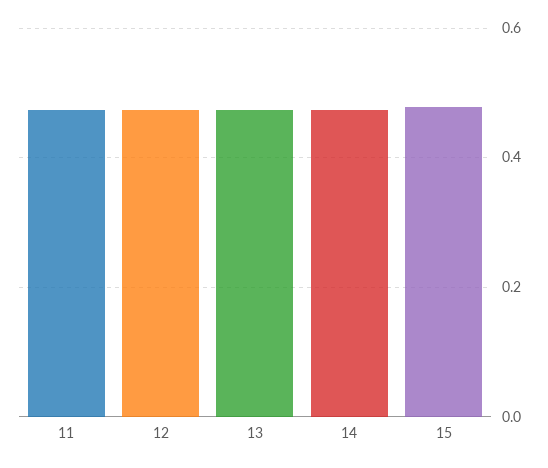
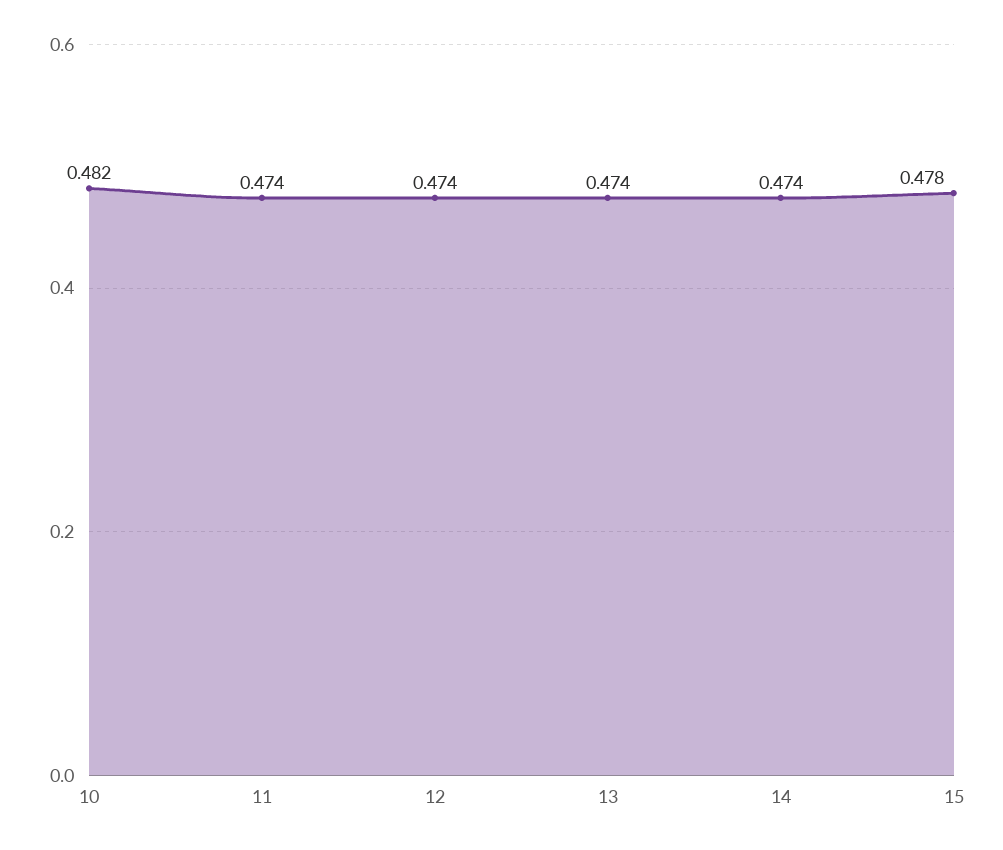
  {
    "11": 0.474,
    "12": 0.474,
    "13": 0.474,
    "14": 0.474,
-   "15": 0.478
+   "15": 0.478,
+   "10": 0.482
  }

